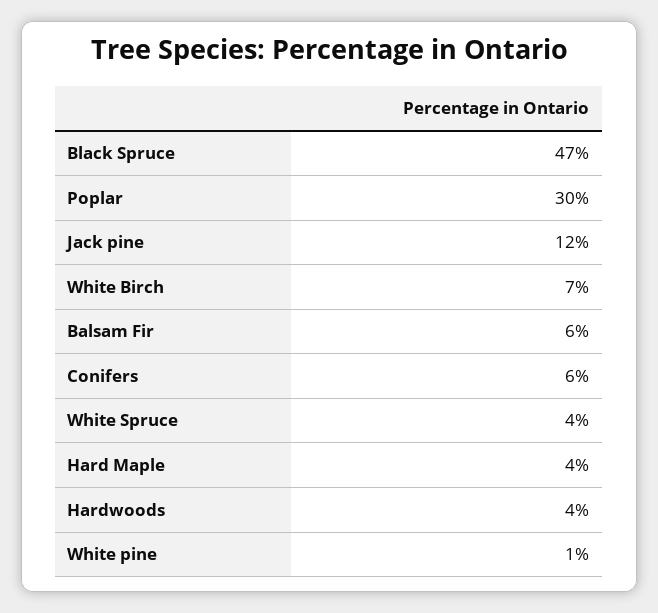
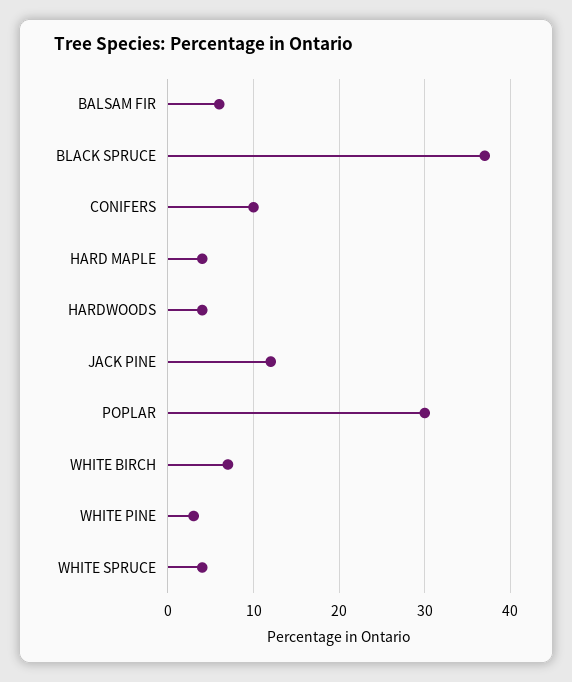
  {
-   "Black Spruce": 47,
+   "Black Spruce": 37,
    "Poplar": 30,
    "Jack pine": 12,
    "White Birch": 7,
    "Balsam Fir": 6,
-   "Conifers": 6,
+   "Conifers": 10,
    "White Spruce": 4,
    "Hard Maple": 4,
    "Hardwoods": 4,
-   "White pine": 1
+   "White pine": 3
  }

